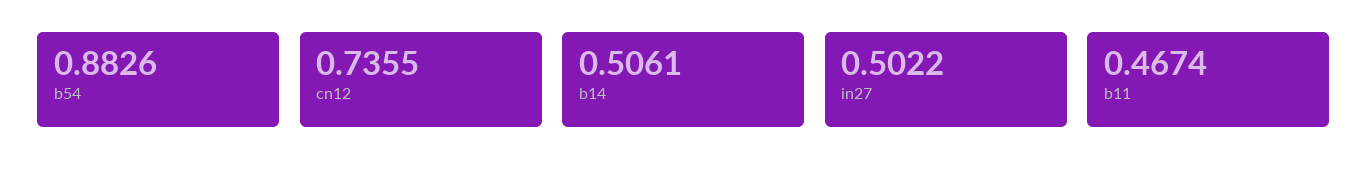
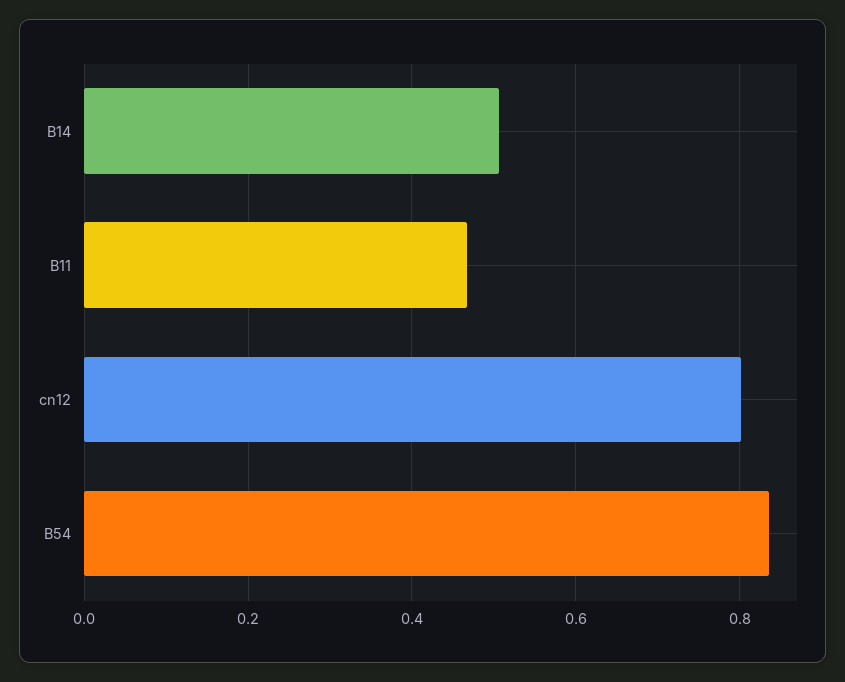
  {
-   "b54": 0.8826,
+   "b54": 0.84,
-   "cn12": 0.7355,
+   "cn12": 0.8,
    "b14": 0.5061,
-   "in27": 0.5022,
    "b11": 0.4674
  }

